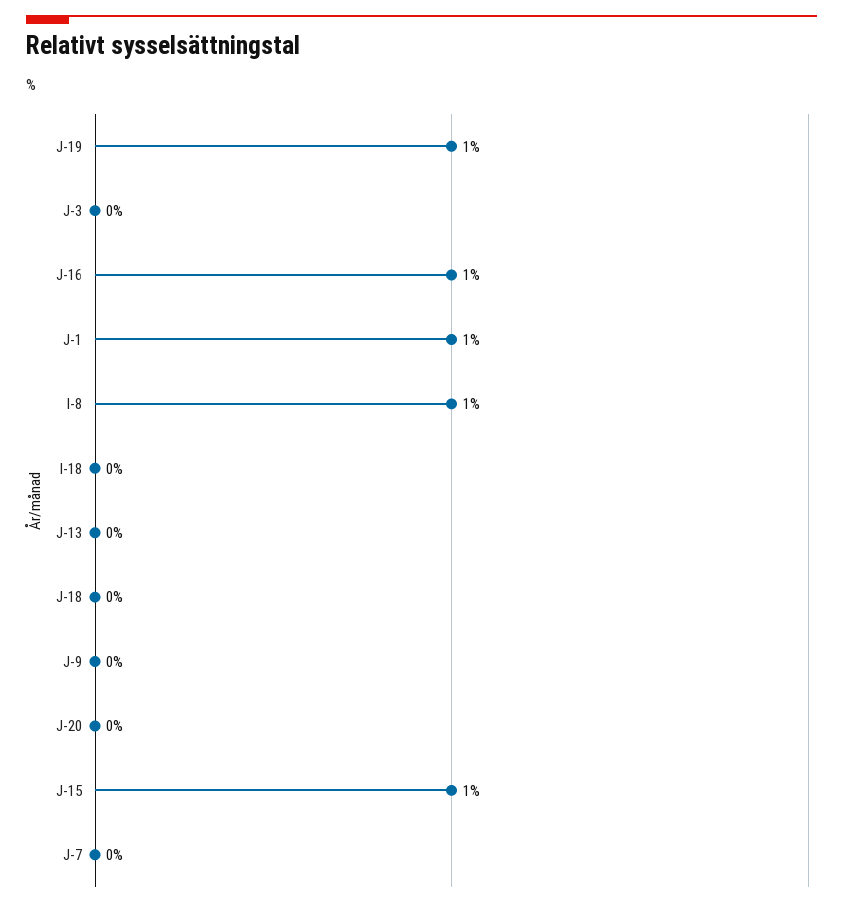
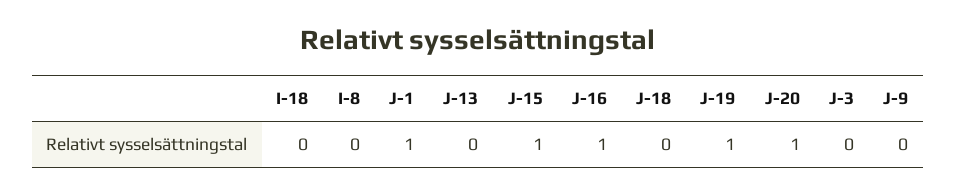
  {
    "J-19": 1,
    "J-3": 0,
    "J-16": 1,
    "J-1": 1,
-   "I-8": 1,
+   "I-8": 0,
    "I-18": 0,
    "J-13": 0,
    "J-18": 0,
    "J-9": 0,
-   "J-20": 0,
+   "J-20": 1,
-   "J-15": 1,
+   "J-15": 1
-   "J-7": 0
  }

